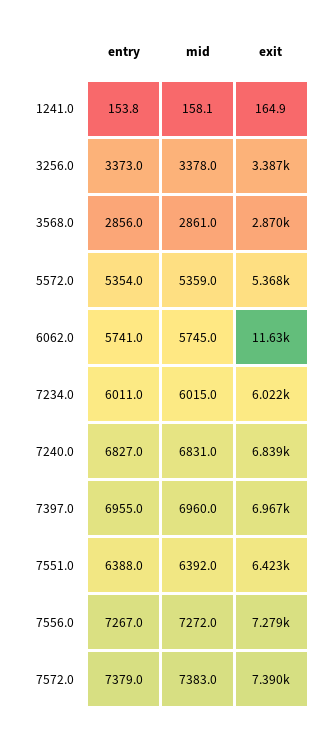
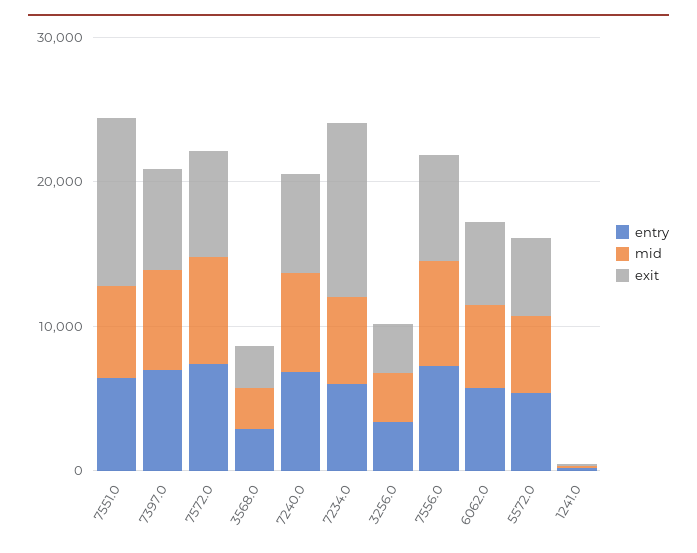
  {
    "entry": {
      "1241.0": 153.8,
      "3256.0": 3373,
      "3568.0": 2856,
      "5572.0": 5354,
      "6062.0": 5741,
      "7234.0": 6011,
      "7240.0": 6827,
      "7397.0": 6955,
      "7551.0": 6388,
      "7556.0": 7267,
      "7572.0": 7379
    },
    "mid": {
      "1241.0": 158.1,
      "3256.0": 3378,
      "3568.0": 2861,
      "5572.0": 5359,
      "6062.0": 5745,
      "7234.0": 6015,
      "7240.0": 6831,
      "7397.0": 6960,
      "7551.0": 6392,
      "7556.0": 7272,
      "7572.0": 7383
    },
    "exit": {
      "1241.0": 164.9,
      "3256.0": 3387,
      "3568.0": 2870,
      "5572.0": 5368,
-     "6062.0": 11630,
+     "6062.0": 6000,
-     "7234.0": 6022,
+     "7234.0": 12000,
      "7240.0": 6839,
      "7397.0": 6967,
-     "7551.0": 6423,
+     "7551.0": 12000,
      "7556.0": 7279,
      "7572.0": 7390
    }
  }

